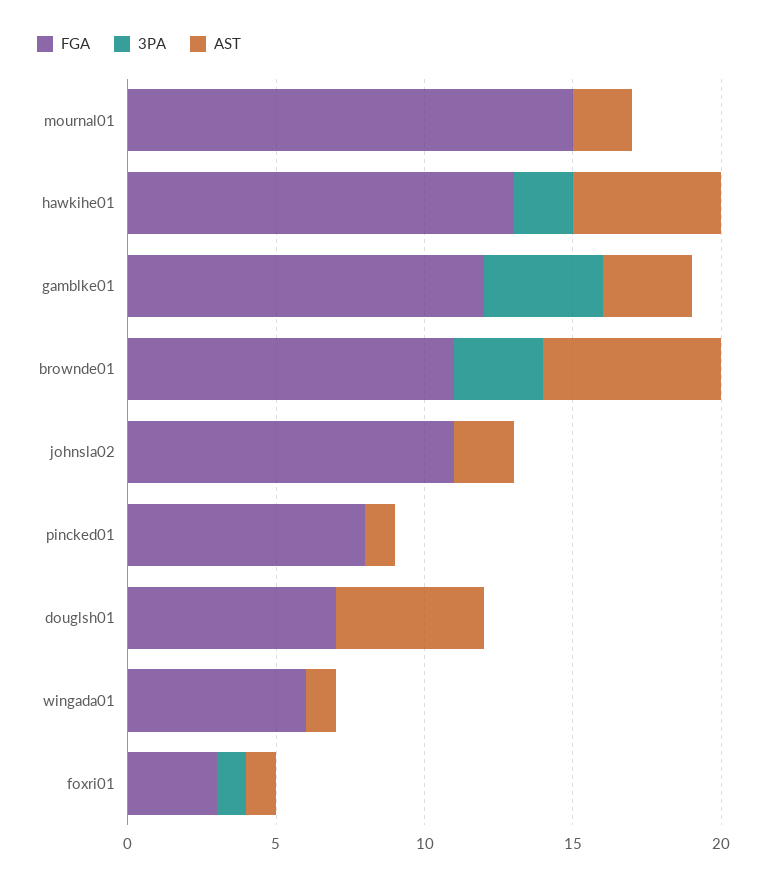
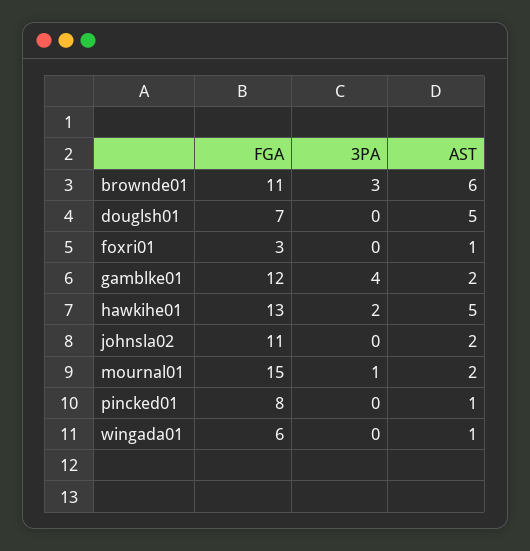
  {
    "FGA": {
      "mournal01": 15,
      "hawkihe01": 13,
      "gamblke01": 12,
      "brownde01": 11,
      "johnsla02": 11,
      "pincked01": 8,
      "douglsh01": 7,
      "wingada01": 6,
      "foxri01": 3
    },
    "3PA": {
-     "mournal01": 0,
+     "mournal01": 1,
      "hawkihe01": 2,
      "gamblke01": 4,
      "brownde01": 3,
      "johnsla02": 0,
      "pincked01": 0,
      "douglsh01": 0,
      "wingada01": 0,
-     "foxri01": 1
+     "foxri01": 0
    },
    "AST": {
      "mournal01": 2,
      "hawkihe01": 5,
-     "gamblke01": 3,
+     "gamblke01": 2,
      "brownde01": 6,
      "johnsla02": 2,
      "pincked01": 1,
      "douglsh01": 5,
      "wingada01": 1,
      "foxri01": 1
    }
  }

